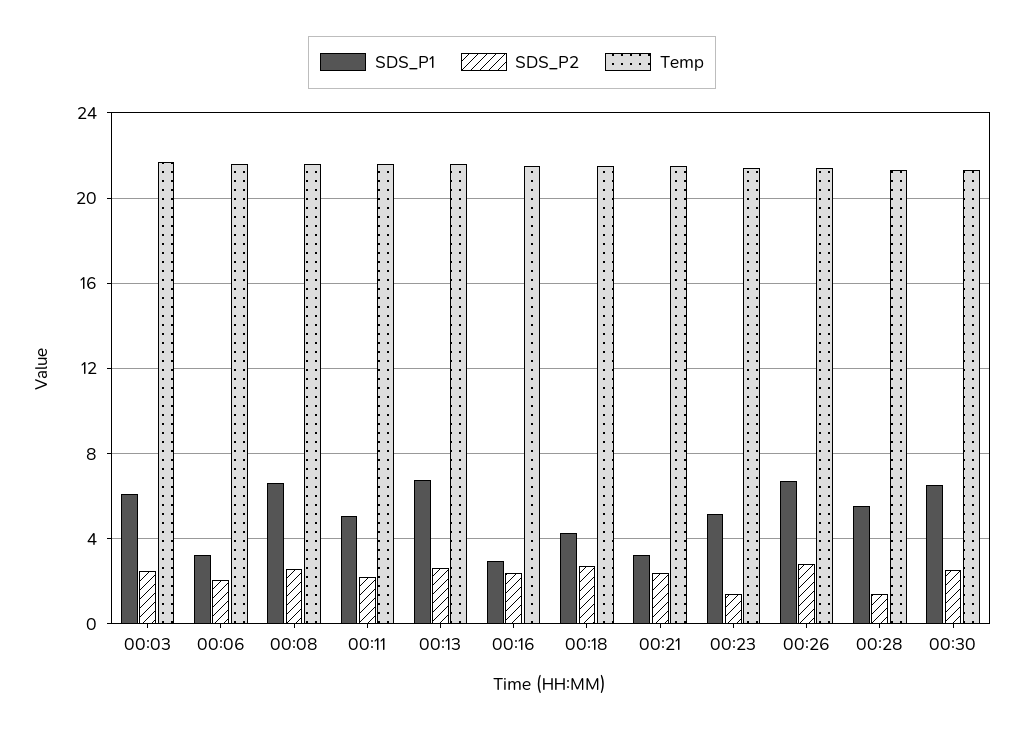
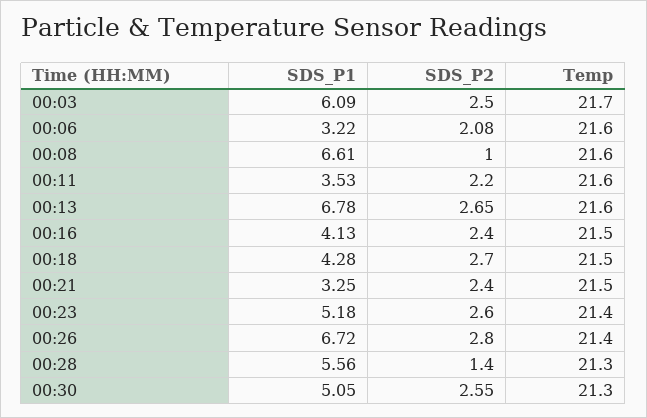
  {
    "SDS_P1": {
      "00:03": 6.09,
      "00:06": 3.22,
      "00:08": 6.61,
-     "00:11": 5,
+     "00:11": 3.53,
      "00:13": 6.78,
-     "00:16": 3,
+     "00:16": 4.13,
      "00:18": 4.28,
      "00:21": 3.25,
      "00:23": 5.18,
      "00:26": 6.72,
      "00:28": 5.56,
-     "00:30": 6.5
+     "00:30": 5.05
    },
    "SDS_P2": {
      "00:03": 2.5,
      "00:06": 2.08,
-     "00:08": 2.5,
+     "00:08": 1,
      "00:11": 2.2,
      "00:13": 2.65,
      "00:16": 2.4,
      "00:18": 2.7,
      "00:21": 2.4,
-     "00:23": 1.5,
+     "00:23": 2.6,
      "00:26": 2.8,
      "00:28": 1.4,
      "00:30": 2.55
    },
    "Temp": {
      "00:03": 21.7,
      "00:06": 21.6,
      "00:08": 21.6,
      "00:11": 21.6,
      "00:13": 21.6,
      "00:16": 21.5,
      "00:18": 21.5,
      "00:21": 21.5,
      "00:23": 21.4,
      "00:26": 21.4,
      "00:28": 21.3,
      "00:30": 21.3
    }
  }

